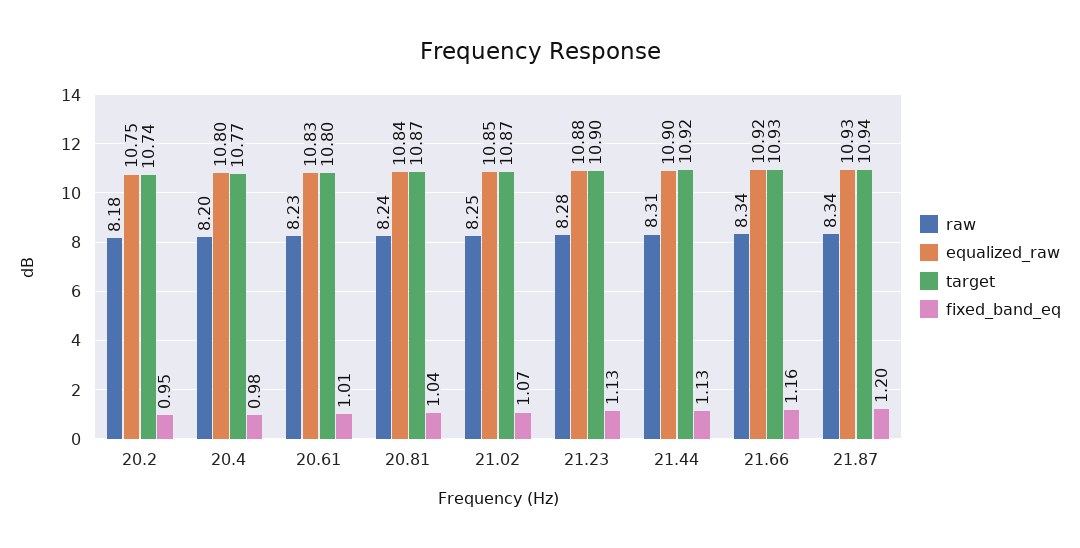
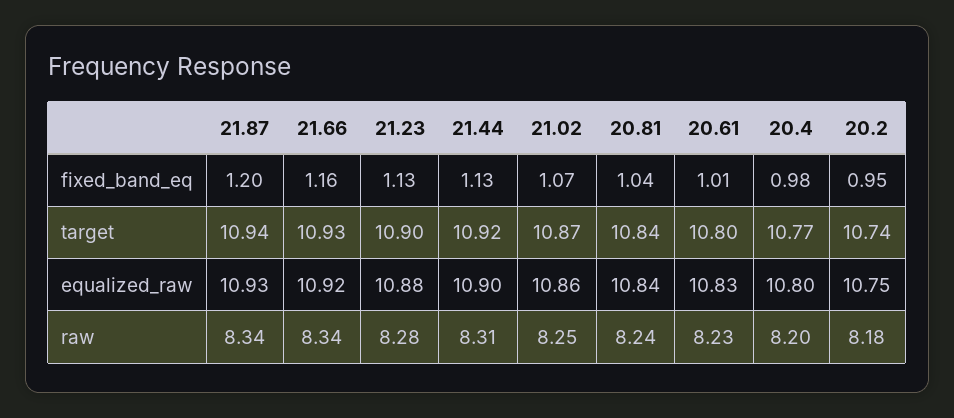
  {
    "raw": {
      "20.2": 8.18,
      "20.4": 8.2,
      "20.61": 8.23,
      "20.81": 8.24,
      "21.02": 8.25,
      "21.23": 8.28,
      "21.44": 8.31,
      "21.66": 8.34,
      "21.87": 8.34
    },
    "equalized_raw": {
      "20.2": 10.75,
      "20.4": 10.8,
      "20.61": 10.83,
      "20.81": 10.84,
-     "21.02": 10.85,
+     "21.02": 10.86,
      "21.23": 10.88,
      "21.44": 10.9,
      "21.66": 10.92,
      "21.87": 10.93
    },
    "target": {
      "20.2": 10.74,
      "20.4": 10.77,
      "20.61": 10.8,
-     "20.81": 10.87,
+     "20.81": 10.84,
      "21.02": 10.87,
      "21.23": 10.9,
      "21.44": 10.92,
      "21.66": 10.93,
      "21.87": 10.94
    },
    "fixed_band_eq": {
      "20.2": 0.95,
      "20.4": 0.98,
      "20.61": 1.01,
      "20.81": 1.04,
      "21.02": 1.07,
      "21.23": 1.13,
      "21.44": 1.13,
      "21.66": 1.16,
      "21.87": 1.2
    }
  }

